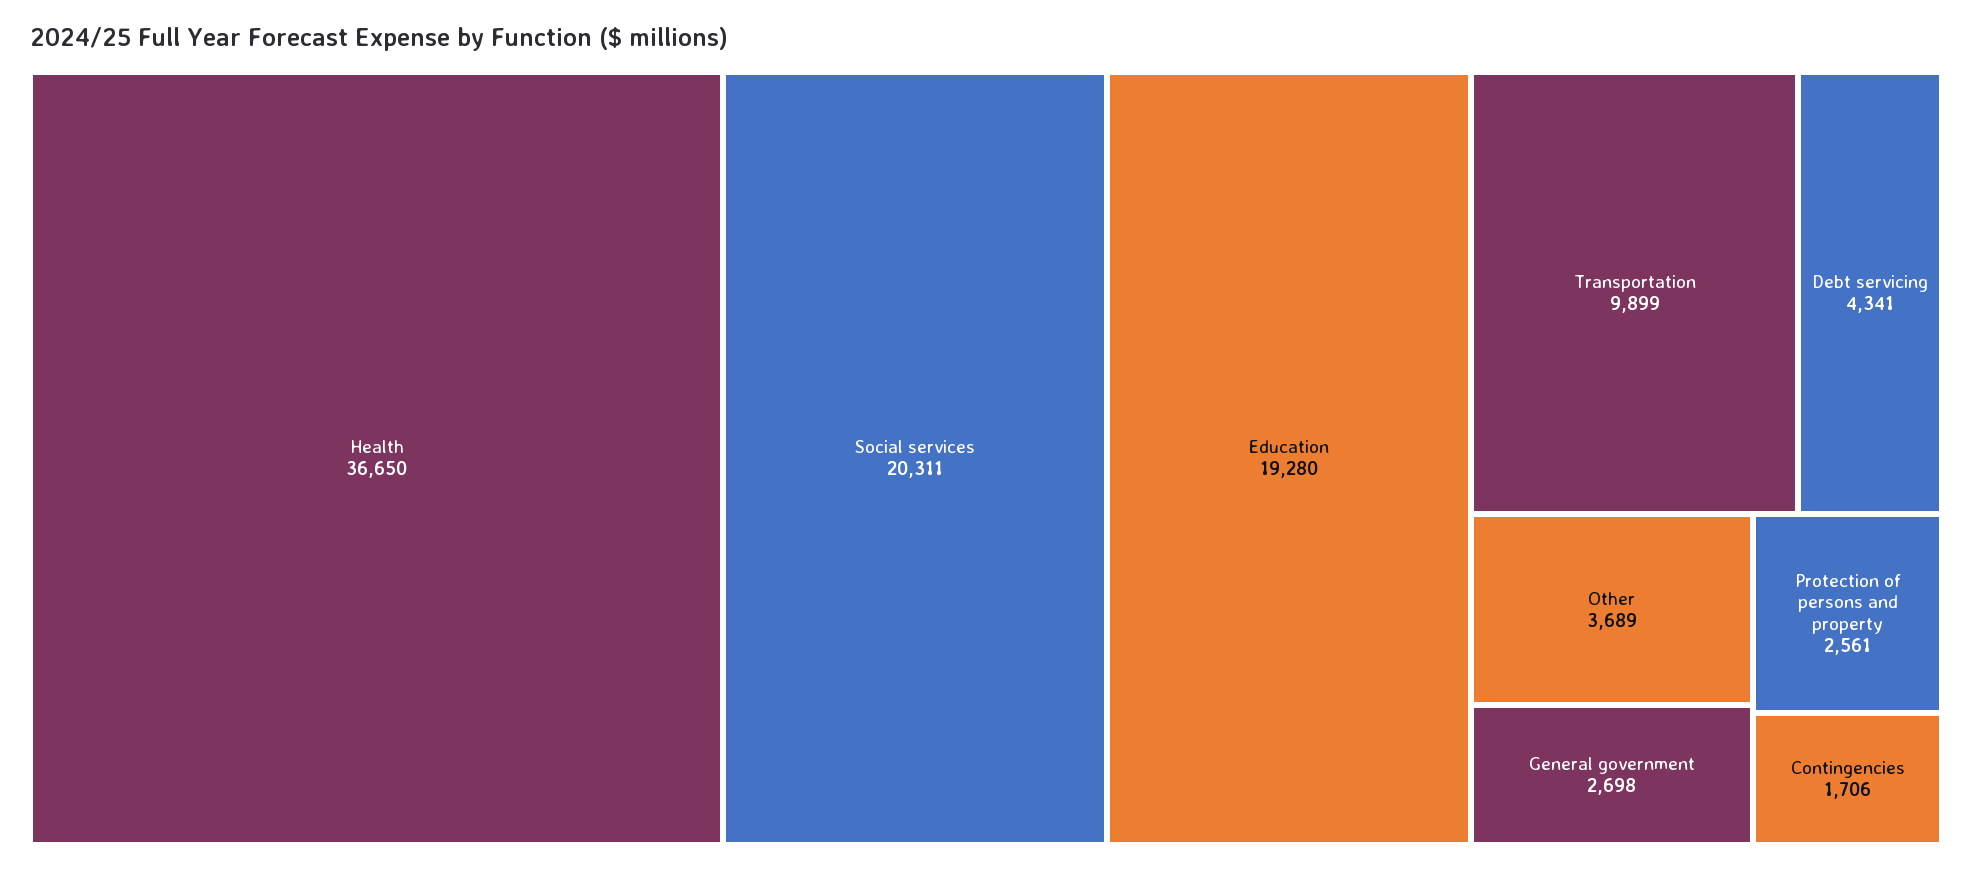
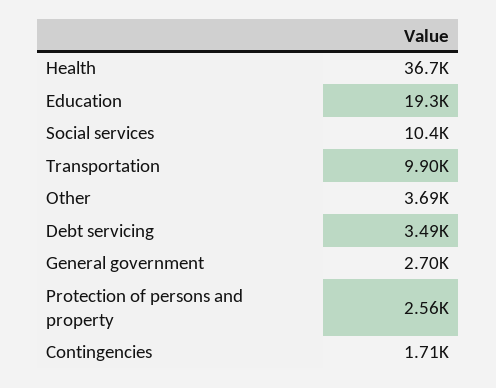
  {
    "Health": 36650,
-   "Social services": 20311,
+   "Social services": 10400,
    "Education": 19280,
    "Transportation": 9899,
-   "Debt servicing": 4341,
+   "Debt servicing": 3490,
    "Other": 3689,
    "General government": 2698,
    "Protection of persons and property": 2561,
    "Contingencies": 1706
  }

